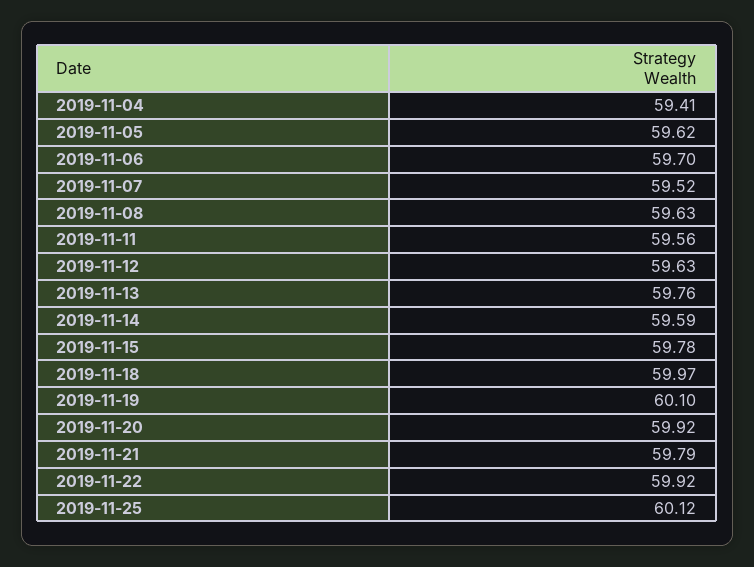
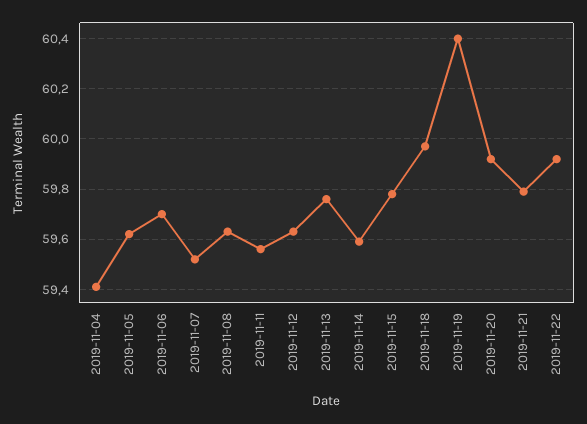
  {
    "2019-11-04": 59.41,
    "2019-11-05": 59.62,
    "2019-11-06": 59.7,
    "2019-11-07": 59.52,
    "2019-11-08": 59.63,
    "2019-11-11": 59.56,
    "2019-11-12": 59.63,
    "2019-11-13": 59.76,
    "2019-11-14": 59.59,
    "2019-11-15": 59.78,
    "2019-11-18": 59.97,
-   "2019-11-19": 60.1,
+   "2019-11-19": 60.4,
    "2019-11-20": 59.92,
    "2019-11-21": 59.79,
-   "2019-11-22": 59.92,
+   "2019-11-22": 59.92
-   "2019-11-25": 60.12
  }

